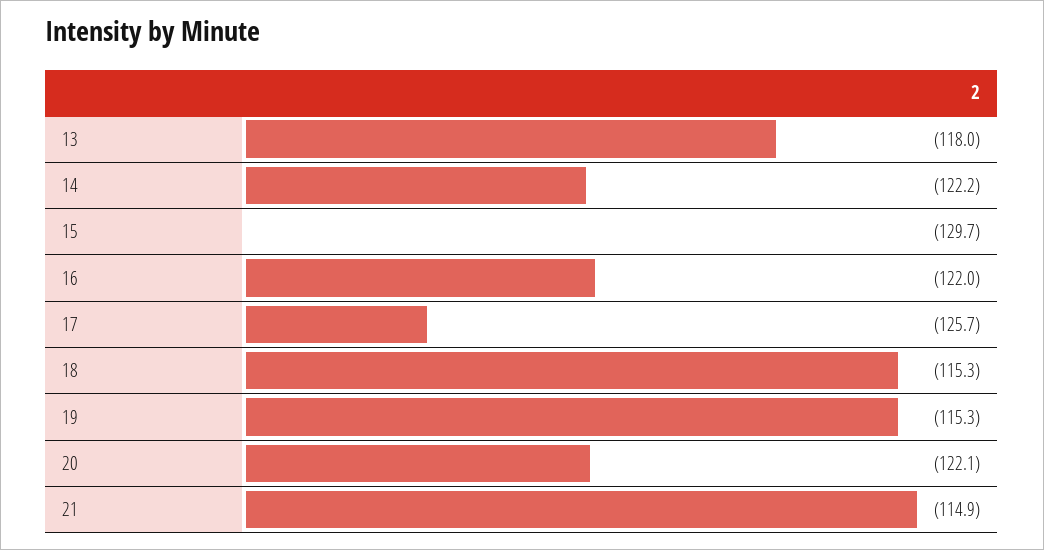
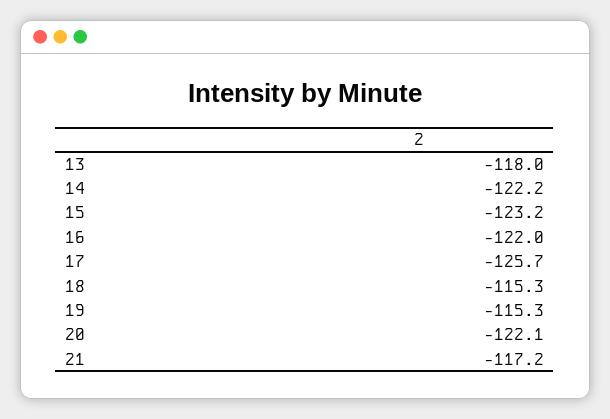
  {
    "13": -118,
    "14": -122.2,
-   "15": -129.7,
+   "15": -123.2,
    "16": -122,
    "17": -125.7,
    "18": -115.3,
    "19": -115.3,
    "20": -122.1,
-   "21": -114.9
+   "21": -117.2
  }

